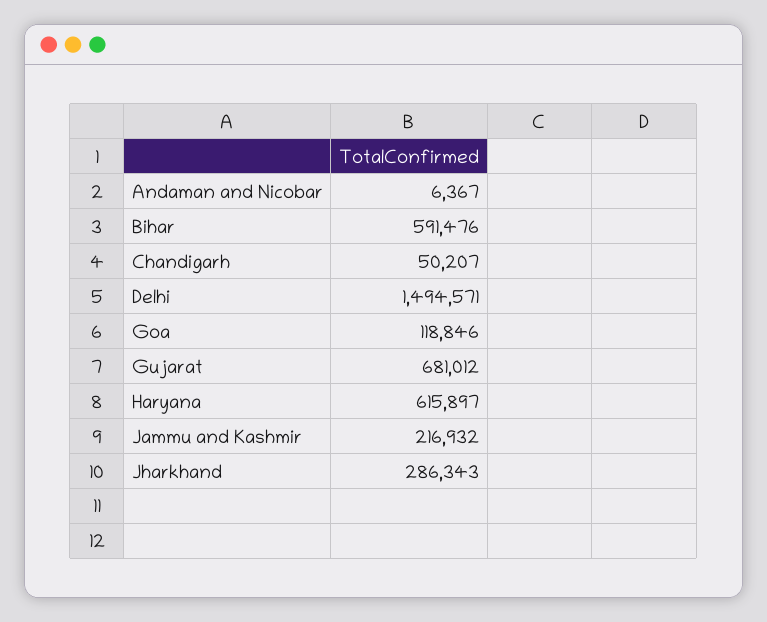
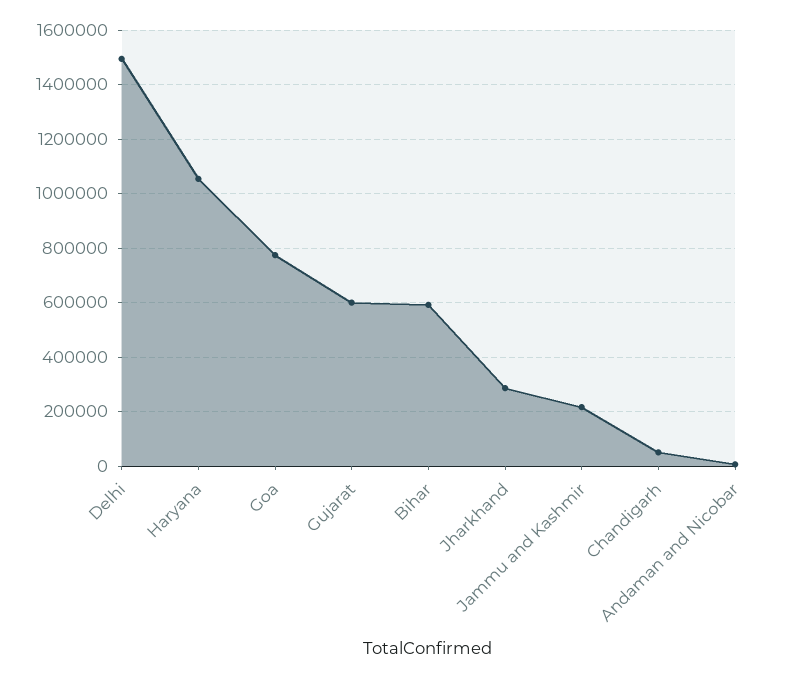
  {
    "Andaman and Nicobar": 6367,
    "Bihar": 591476,
    "Chandigarh": 50207,
    "Delhi": 1494571,
-   "Goa": 118846,
+   "Goa": 775000,
-   "Gujarat": 681012,
+   "Gujarat": 600000,
-   "Haryana": 615897,
+   "Haryana": 1050000,
    "Jammu and Kashmir": 216932,
    "Jharkhand": 286343
  }

